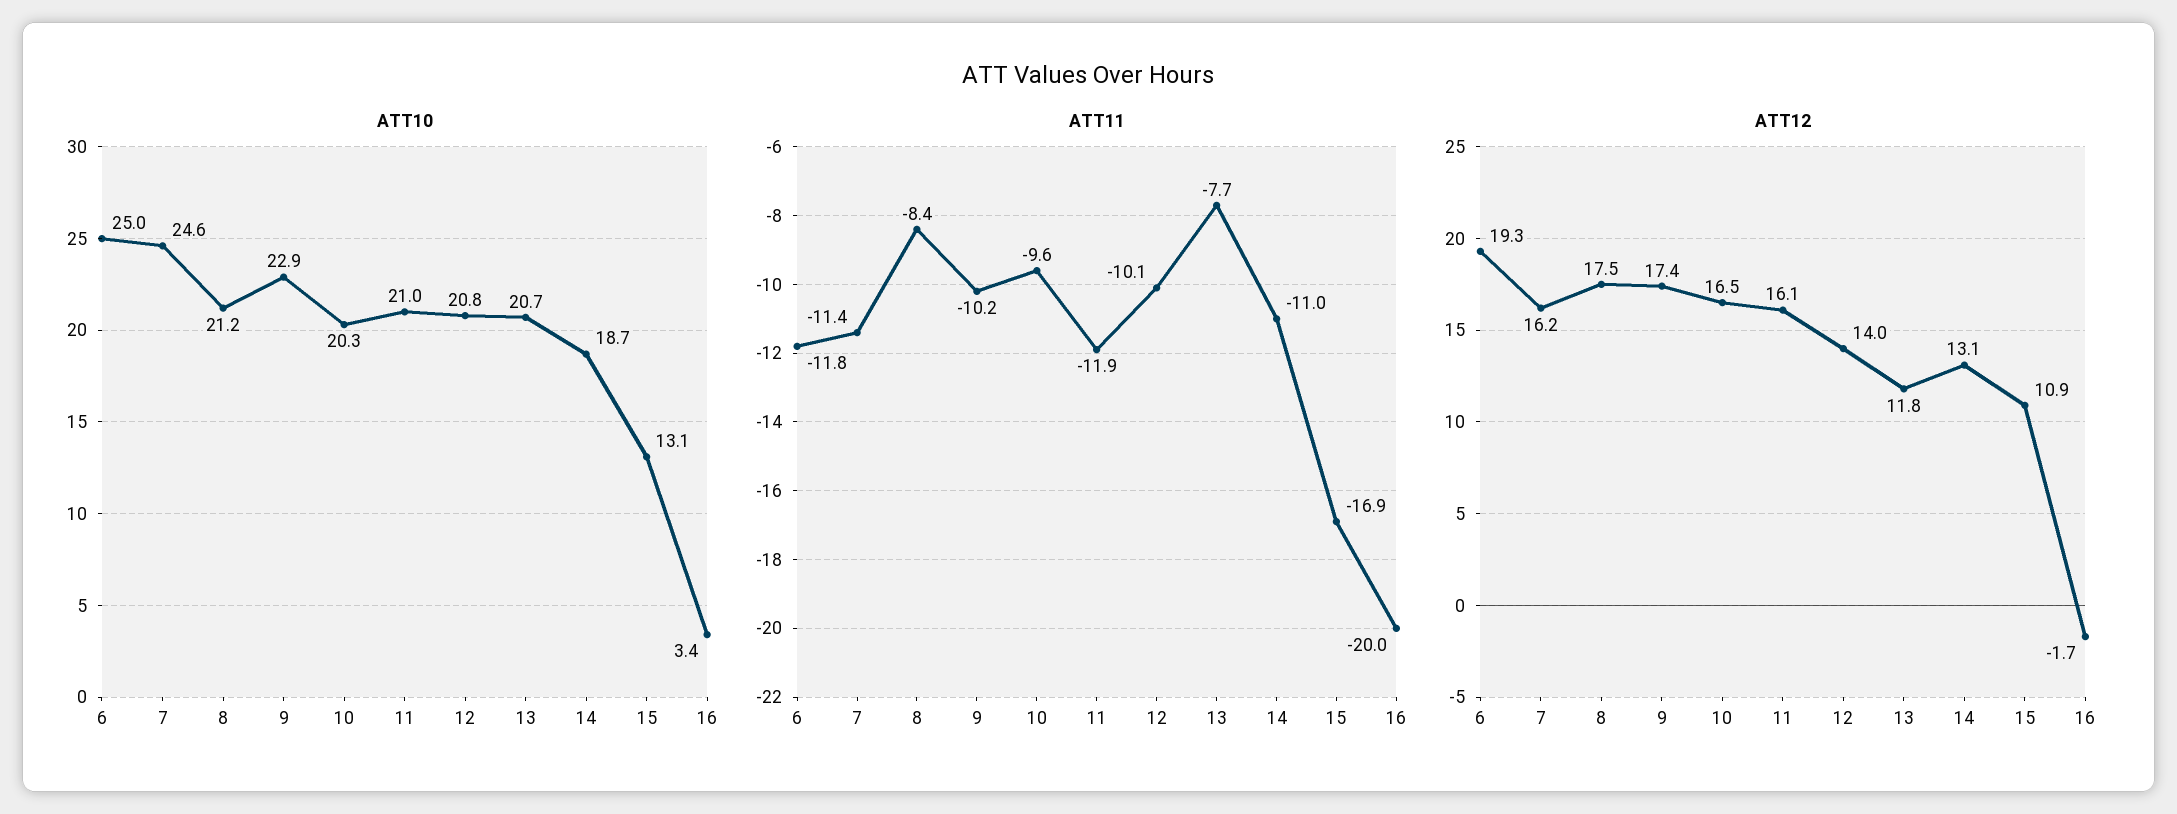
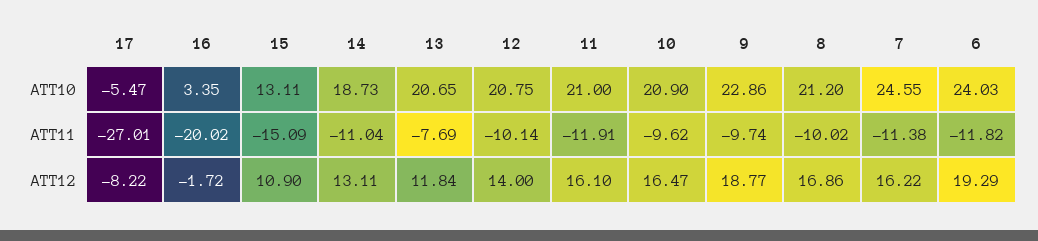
  {
    "ATT10": {
-     "6": 25,
+     "6": 24.03,
      "7": 24.55,
      "8": 21.2,
      "9": 22.86,
-     "10": 20.3,
+     "10": 20.9,
      "11": 21,
      "12": 20.75,
      "13": 20.65,
      "14": 18.73,
      "15": 13.11,
-     "16": 3.35
+     "16": 3.35,
+     "17": -5.47
    },
    "ATT11": {
      "6": -11.82,
      "7": -11.38,
-     "8": -8.4,
+     "8": -10.02,
-     "9": -10.2,
+     "9": -9.74,
      "10": -9.62,
      "11": -11.91,
      "12": -10.14,
      "13": -7.69,
      "14": -11.04,
-     "15": -16.9,
+     "15": -15.09,
-     "16": -20.02
+     "16": -20.02,
+     "17": -27.01
    },
    "ATT12": {
      "6": 19.29,
      "7": 16.22,
-     "8": 17.5,
+     "8": 16.86,
-     "9": 17.4,
+     "9": 18.77,
      "10": 16.47,
      "11": 16.1,
      "12": 14,
      "13": 11.84,
      "14": 13.11,
      "15": 10.9,
-     "16": -1.72
+     "16": -1.72,
+     "17": -8.22
    }
  }

